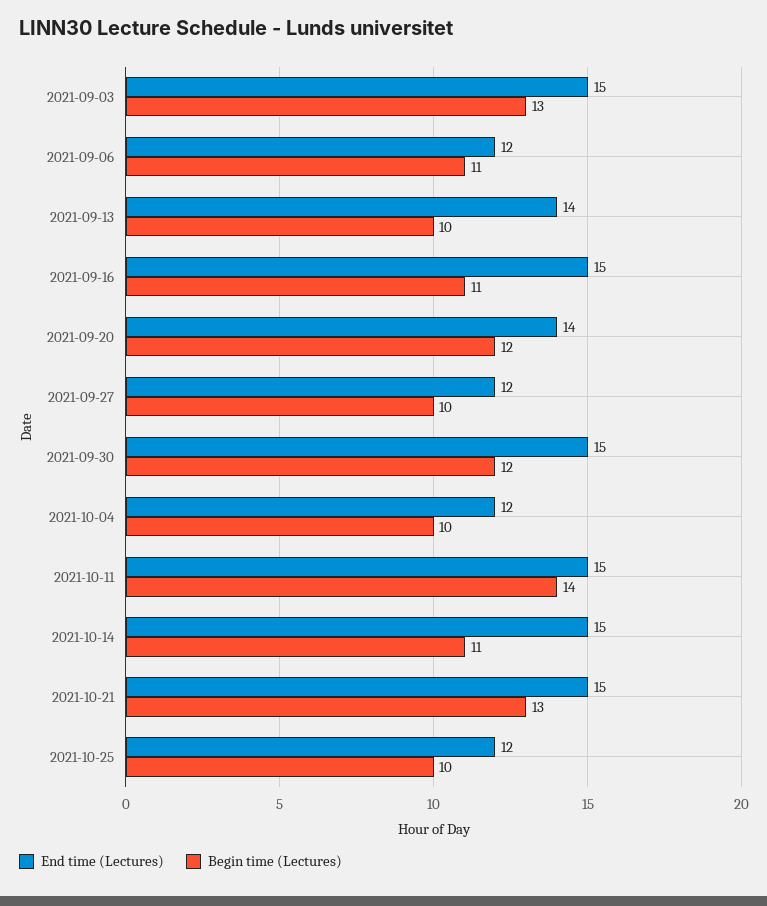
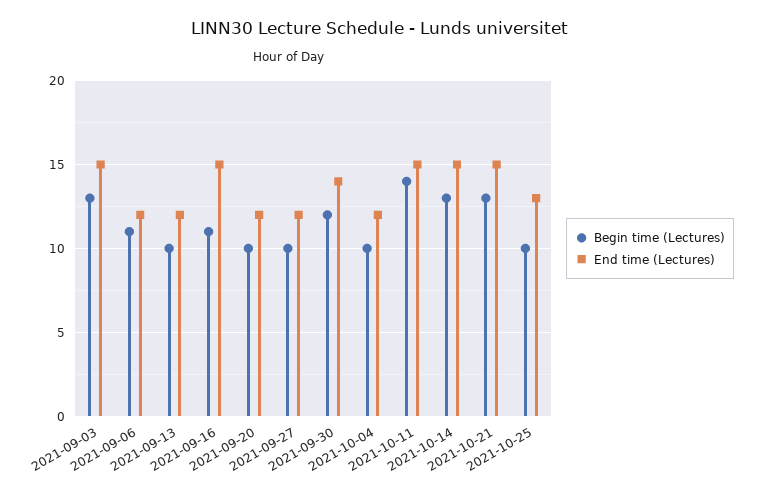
  {
    "End time (Lectures)": {
      "2021-09-03": 15,
      "2021-09-06": 12,
-     "2021-09-13": 14,
+     "2021-09-13": 12,
      "2021-09-16": 15,
-     "2021-09-20": 14,
+     "2021-09-20": 12,
      "2021-09-27": 12,
-     "2021-09-30": 15,
+     "2021-09-30": 14,
      "2021-10-04": 12,
      "2021-10-11": 15,
      "2021-10-14": 15,
      "2021-10-21": 15,
-     "2021-10-25": 12
+     "2021-10-25": 13
    },
    "Begin time (Lectures)": {
      "2021-09-03": 13,
      "2021-09-06": 11,
      "2021-09-13": 10,
      "2021-09-16": 11,
-     "2021-09-20": 12,
+     "2021-09-20": 10,
      "2021-09-27": 10,
      "2021-09-30": 12,
      "2021-10-04": 10,
      "2021-10-11": 14,
-     "2021-10-14": 11,
+     "2021-10-14": 13,
      "2021-10-21": 13,
      "2021-10-25": 10
    }
  }

